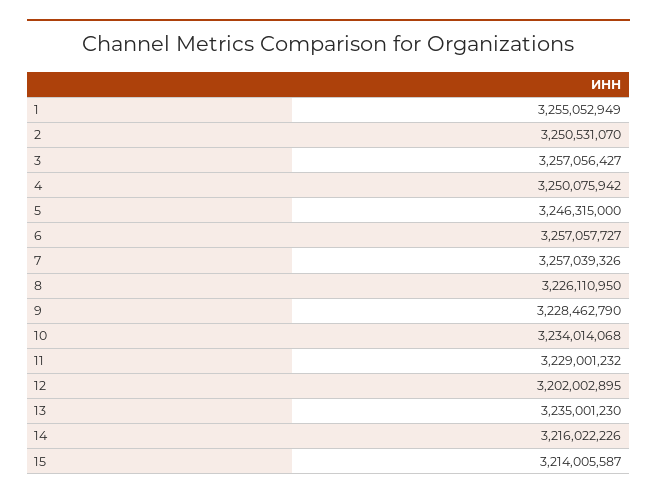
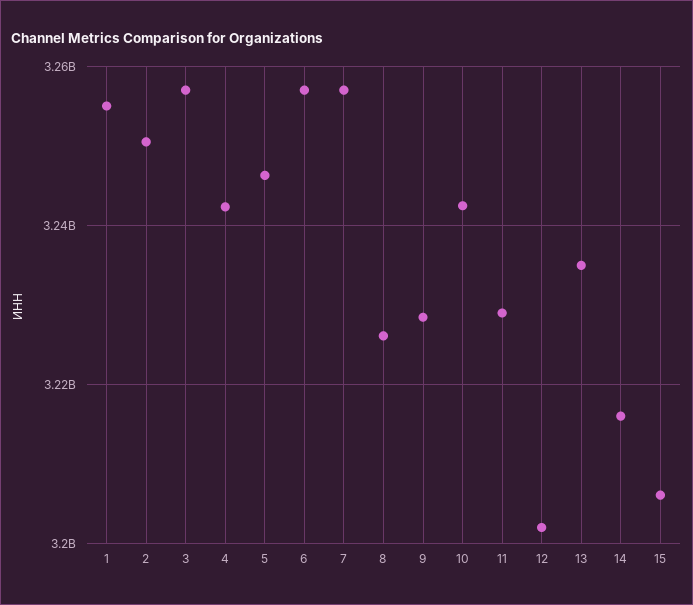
  {
    "1": 3255052949,
    "2": 3250531070,
    "3": 3257056427,
-   "4": 3250075942,
+   "4": 3242000000,
    "5": 3246315000,
    "6": 3257057727,
    "7": 3257039326,
    "8": 3226110950,
    "9": 3228462790,
-   "10": 3234014068,
+   "10": 3242000000,
    "11": 3229001232,
    "12": 3202002895,
    "13": 3235001230,
    "14": 3216022226,
-   "15": 3214005587
+   "15": 3206000000
  }

